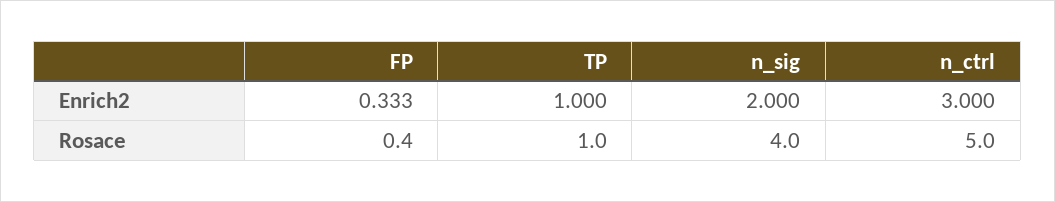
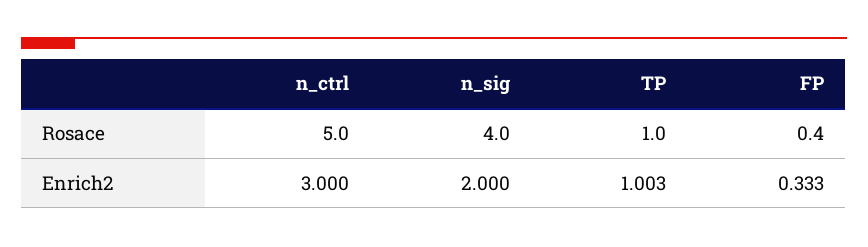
  {
    "FP": {
      "Enrich2": 0.333,
      "Rosace": 0.4
    },
    "TP": {
-     "Enrich2": 1,
+     "Enrich2": 1.003,
      "Rosace": 1
    },
    "n_sig": {
      "Enrich2": 2,
      "Rosace": 4
    },
    "n_ctrl": {
      "Enrich2": 3,
      "Rosace": 5
    }
  }

